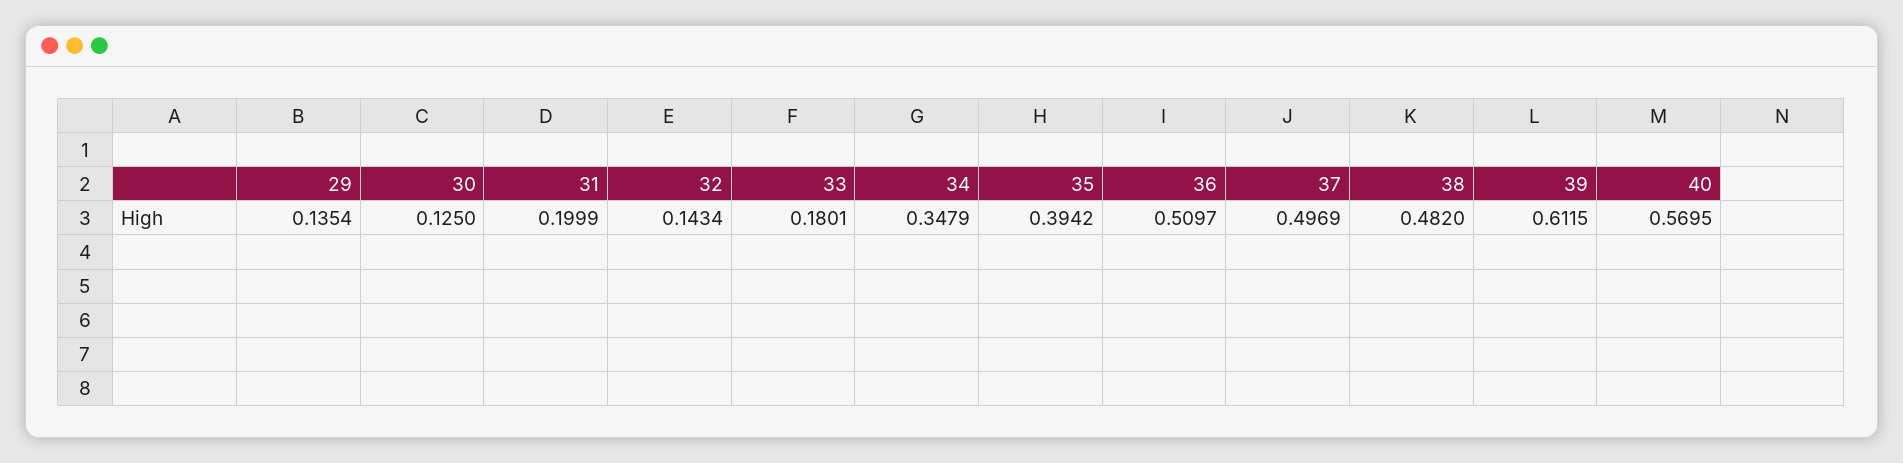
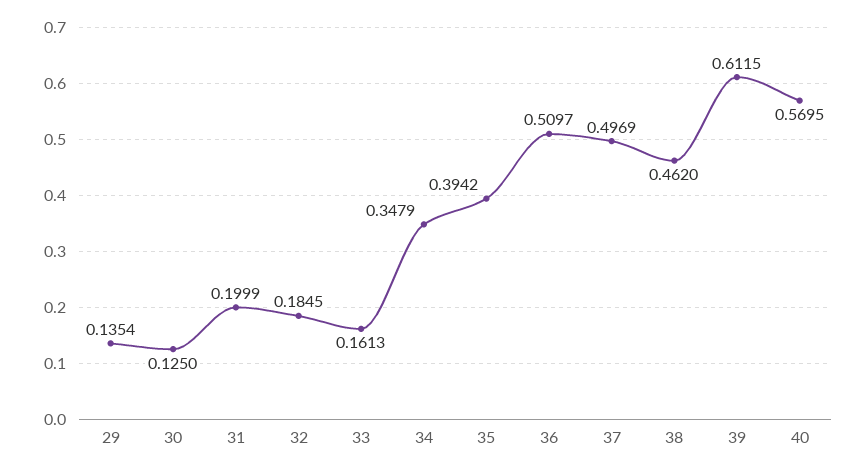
  {
    "29": 0.1354,
    "30": 0.125,
    "31": 0.1999,
-   "32": 0.1434,
+   "32": 0.1845,
-   "33": 0.1801,
+   "33": 0.1613,
    "34": 0.3479,
    "35": 0.3942,
    "36": 0.5097,
    "37": 0.4969,
-   "38": 0.482,
+   "38": 0.462,
    "39": 0.6115,
    "40": 0.5695
  }

